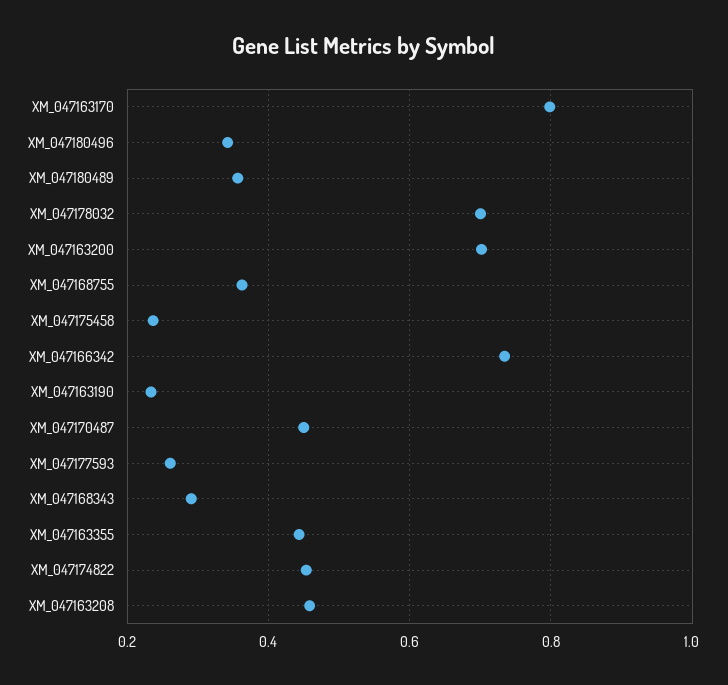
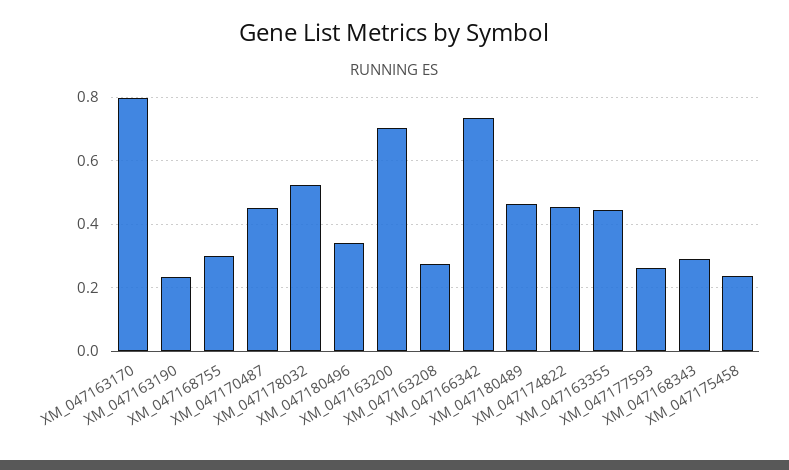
  {
    "XM_047163170": 0.8,
    "XM_047180496": 0.34,
-   "XM_047180489": 0.36,
+   "XM_047180489": 0.46,
-   "XM_047178032": 0.7,
+   "XM_047178032": 0.52,
    "XM_047163200": 0.7,
-   "XM_047168755": 0.36,
+   "XM_047168755": 0.3,
    "XM_047175458": 0.24,
    "XM_047166342": 0.74,
    "XM_047163190": 0.24,
    "XM_047170487": 0.46,
    "XM_047177593": 0.26,
    "XM_047168343": 0.3,
    "XM_047163355": 0.44,
    "XM_047174822": 0.46,
-   "XM_047163208": 0.46
+   "XM_047163208": 0.28
  }

